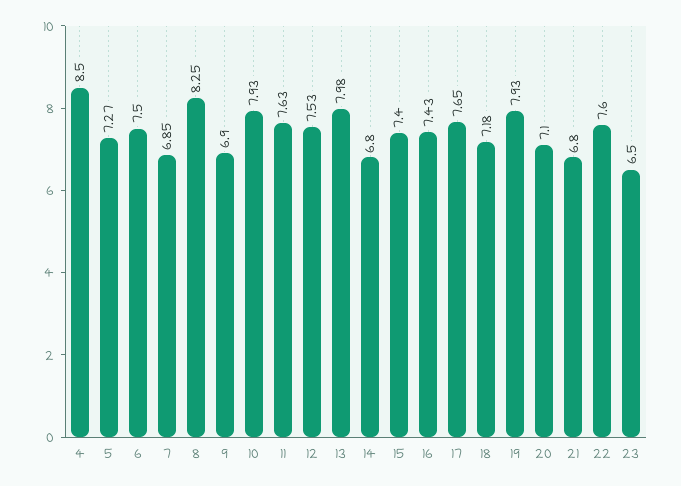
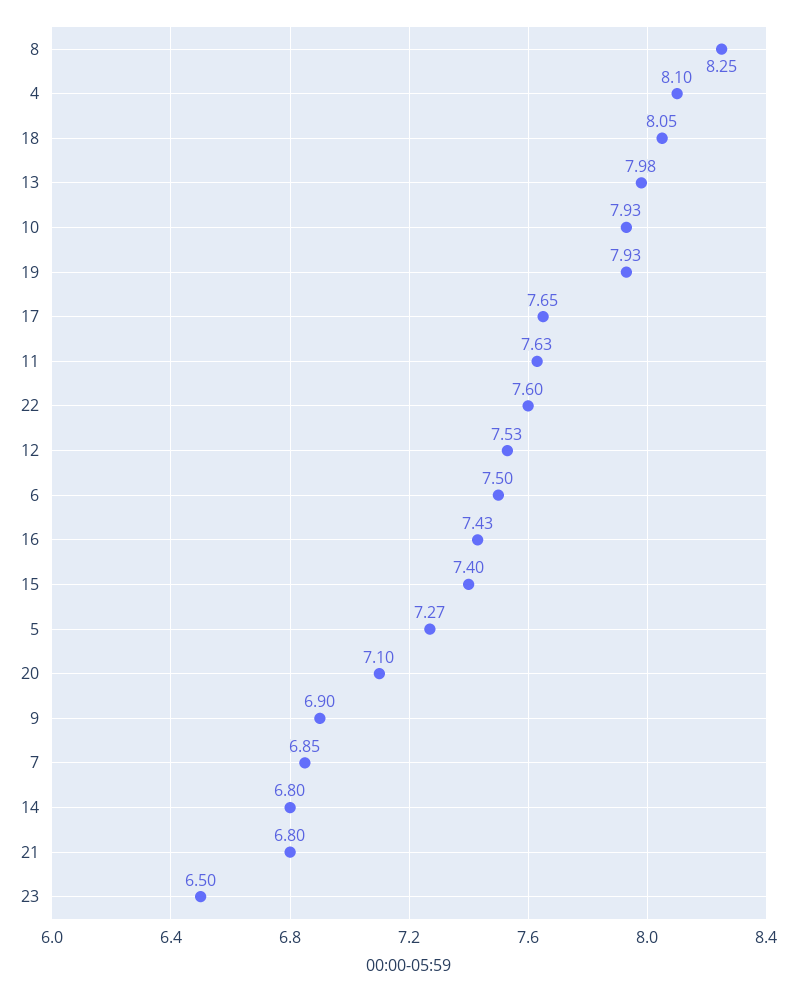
  {
-   "4": 8.5,
+   "4": 8.1,
    "5": 7.27,
    "6": 7.5,
    "7": 6.85,
    "8": 8.25,
    "9": 6.9,
    "10": 7.93,
    "11": 7.63,
    "12": 7.53,
    "13": 7.98,
    "14": 6.8,
    "15": 7.4,
    "16": 7.43,
    "17": 7.65,
-   "18": 7.18,
+   "18": 8.05,
    "19": 7.93,
    "20": 7.1,
    "21": 6.8,
    "22": 7.6,
    "23": 6.5
  }

